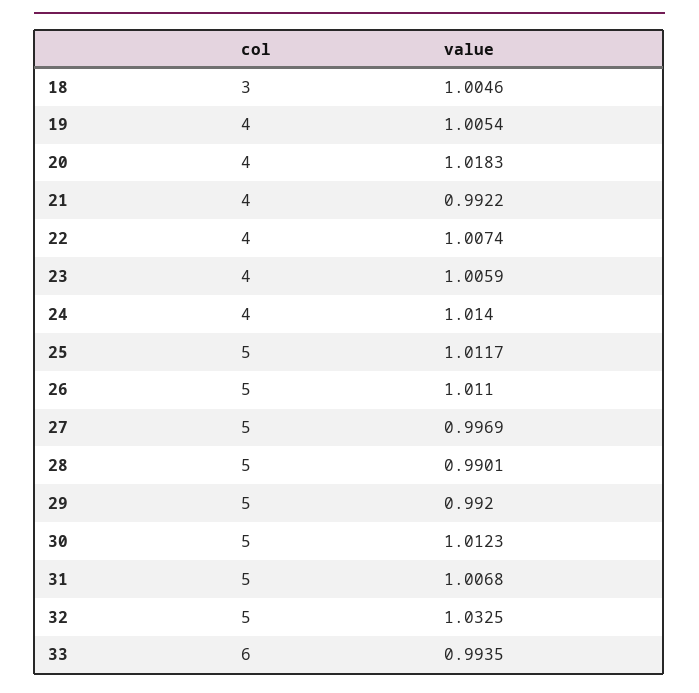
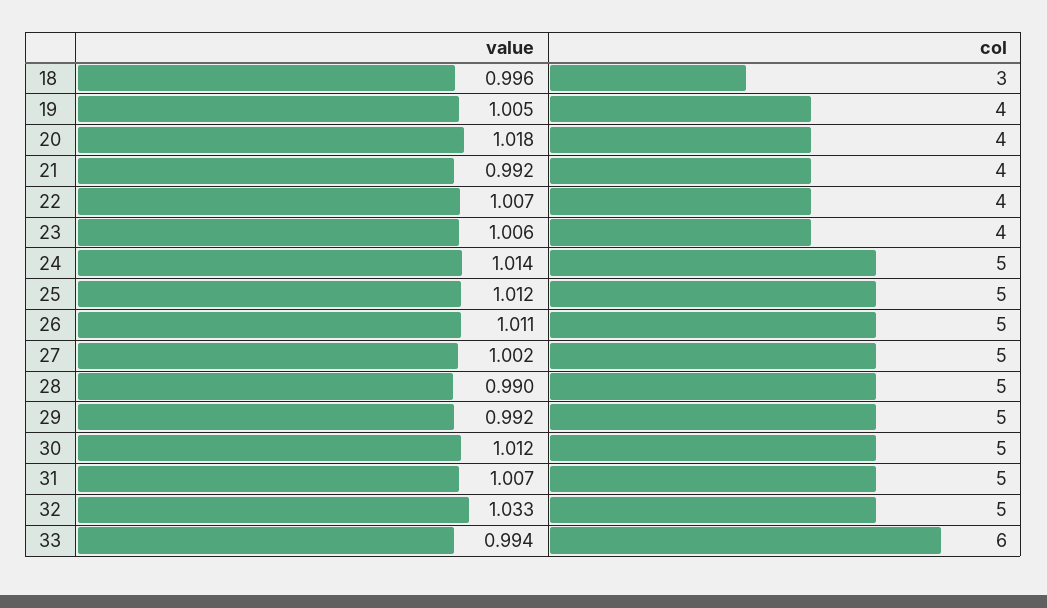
  {
    "col": {
      "18": 3,
      "19": 4,
      "20": 4,
      "21": 4,
      "22": 4,
      "23": 4,
-     "24": 4,
+     "24": 5,
      "25": 5,
      "26": 5,
      "27": 5,
      "28": 5,
      "29": 5,
      "30": 5,
      "31": 5,
      "32": 5,
      "33": 6
    },
    "value": {
-     "18": 1.0046,
+     "18": 0.996,
      "19": 1.0054,
      "20": 1.0183,
      "21": 0.9922,
      "22": 1.0074,
      "23": 1.0059,
      "24": 1.014,
      "25": 1.0117,
      "26": 1.011,
-     "27": 0.9969,
+     "27": 1.002,
      "28": 0.9901,
      "29": 0.992,
      "30": 1.0123,
      "31": 1.0068,
      "32": 1.0325,
      "33": 0.9935
    }
  }

